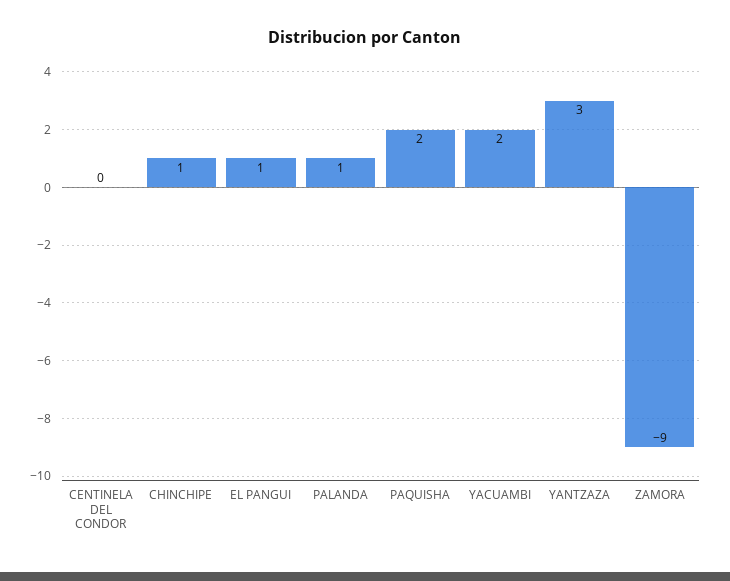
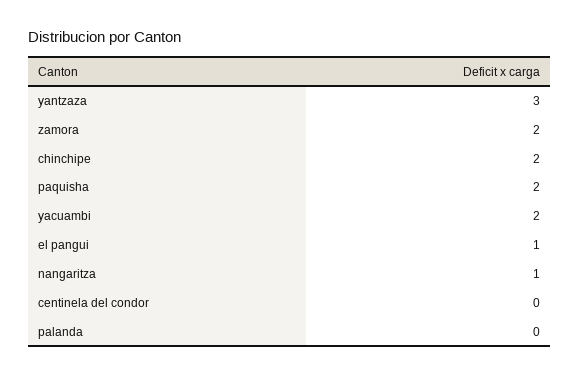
  {
    "CENTINELA DEL CONDOR": 0,
-   "CHINCHIPE": 1,
+   "CHINCHIPE": 2,
    "EL PANGUI": 1,
-   "PALANDA": 1,
+   "PALANDA": 0,
    "PAQUISHA": 2,
    "YACUAMBI": 2,
    "YANTZAZA": 3,
-   "ZAMORA": -9
+   "ZAMORA": 2,
+   "nangaritza": 1
  }

